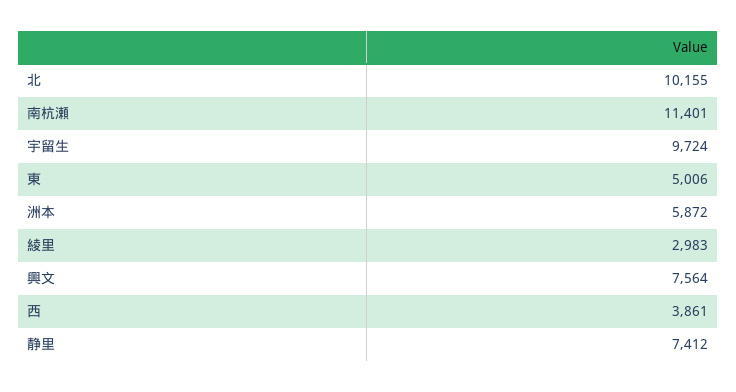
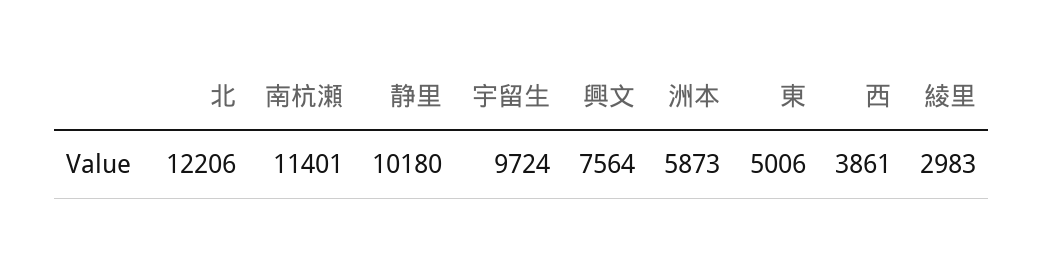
  {
-   "北": 10155,
+   "北": 12206,
    "南杭瀬": 11401,
    "宇留生": 9724,
    "東": 5006,
-   "洲本": 5872,
+   "洲本": 5873,
    "綾里": 2983,
    "興文": 7564,
    "西": 3861,
-   "静里": 7412
+   "静里": 10180
  }

